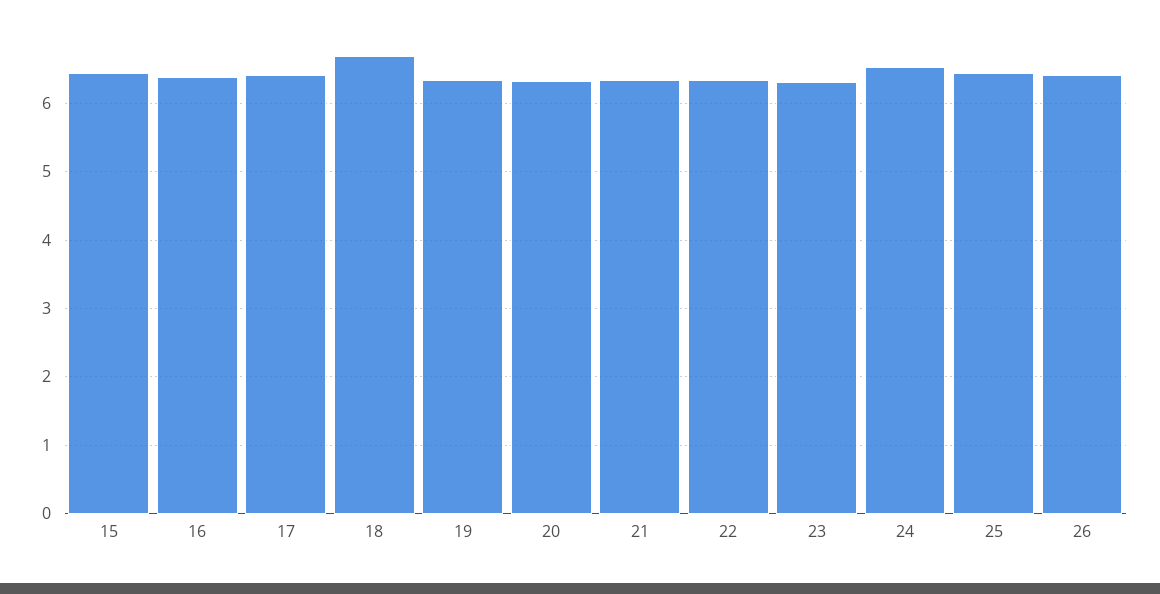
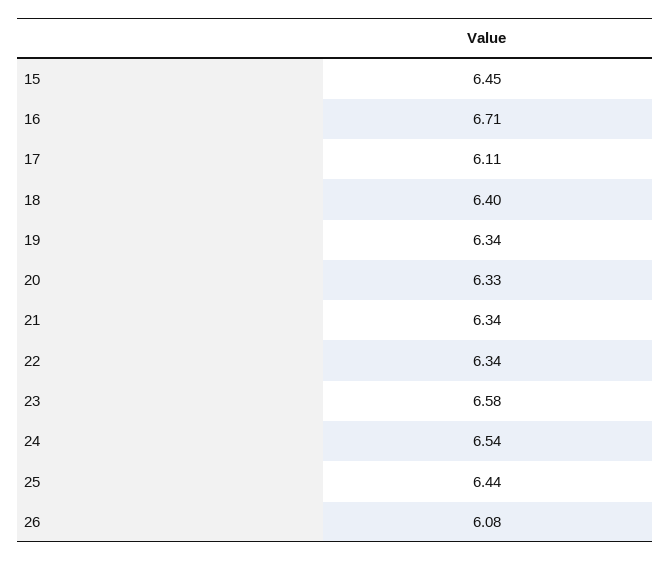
  {
    "15": 6.45,
-   "16": 6.4,
+   "16": 6.71,
-   "17": 6.4,
+   "17": 6.11,
-   "18": 6.7,
+   "18": 6.4,
    "19": 6.34,
    "20": 6.33,
    "21": 6.34,
    "22": 6.34,
-   "23": 6.3,
+   "23": 6.58,
    "24": 6.54,
    "25": 6.44,
-   "26": 6.4
+   "26": 6.08
  }

